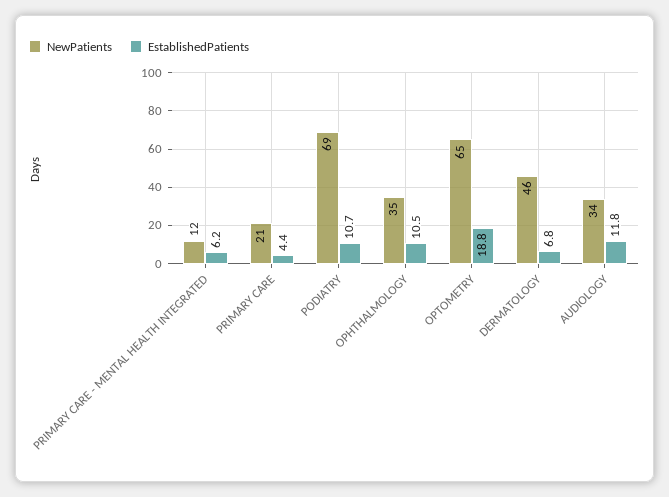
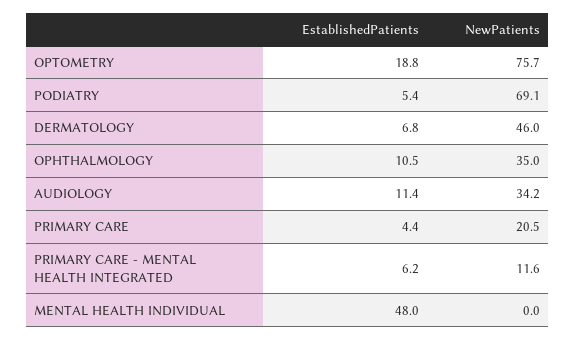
  {
    "NewPatients": {
      "PRIMARY CARE - MENTAL HEALTH INTEGRATED": 11.6,
      "PRIMARY CARE": 20.5,
      "PODIATRY": 69.1,
      "OPHTHALMOLOGY": 35,
-     "OPTOMETRY": 65,
+     "OPTOMETRY": 75.7,
      "DERMATOLOGY": 46,
-     "AUDIOLOGY": 34.2
+     "AUDIOLOGY": 34.2,
+     "MENTAL HEALTH INDIVIDUAL": 0
    },
    "EstablishedPatients": {
      "PRIMARY CARE - MENTAL HEALTH INTEGRATED": 6.2,
      "PRIMARY CARE": 4.4,
-     "PODIATRY": 10.7,
+     "PODIATRY": 5.4,
      "OPHTHALMOLOGY": 10.5,
      "OPTOMETRY": 18.8,
      "DERMATOLOGY": 6.8,
-     "AUDIOLOGY": 11.8
+     "AUDIOLOGY": 11.4,
+     "MENTAL HEALTH INDIVIDUAL": 48
    }
  }

